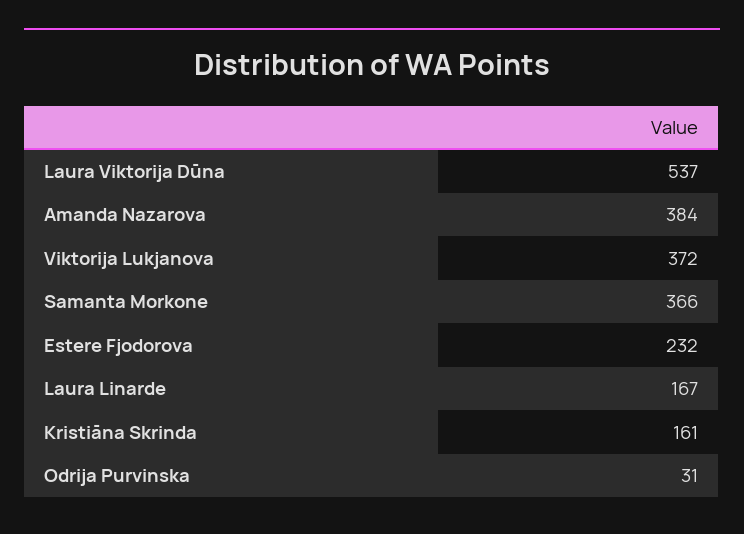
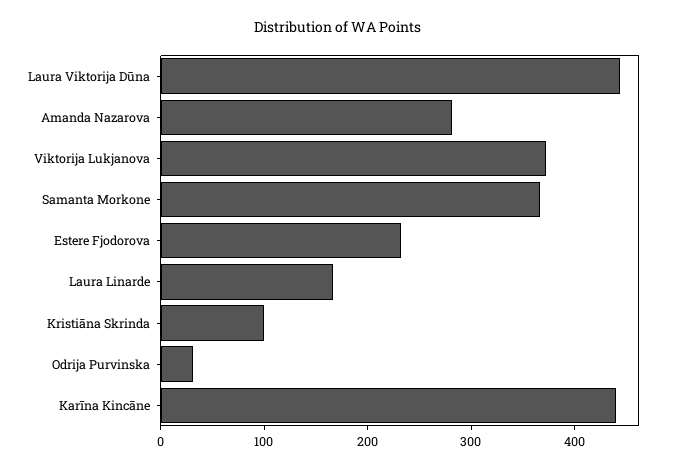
  {
-   "Laura Viktorija Dūna": 537,
+   "Laura Viktorija Dūna": 440,
-   "Amanda Nazarova": 384,
+   "Amanda Nazarova": 280,
    "Viktorija Lukjanova": 372,
    "Samanta Morkone": 366,
    "Estere Fjodorova": 232,
    "Laura Linarde": 167,
-   "Kristiāna Skrinda": 161,
+   "Kristiāna Skrinda": 100,
-   "Odrija Purvinska": 31
+   "Odrija Purvinska": 31,
+   "Karīna Kincāne": 440
  }

